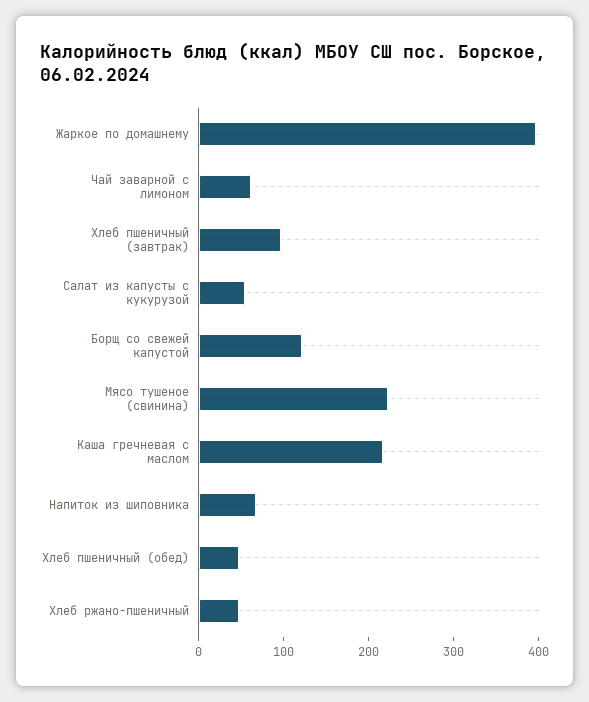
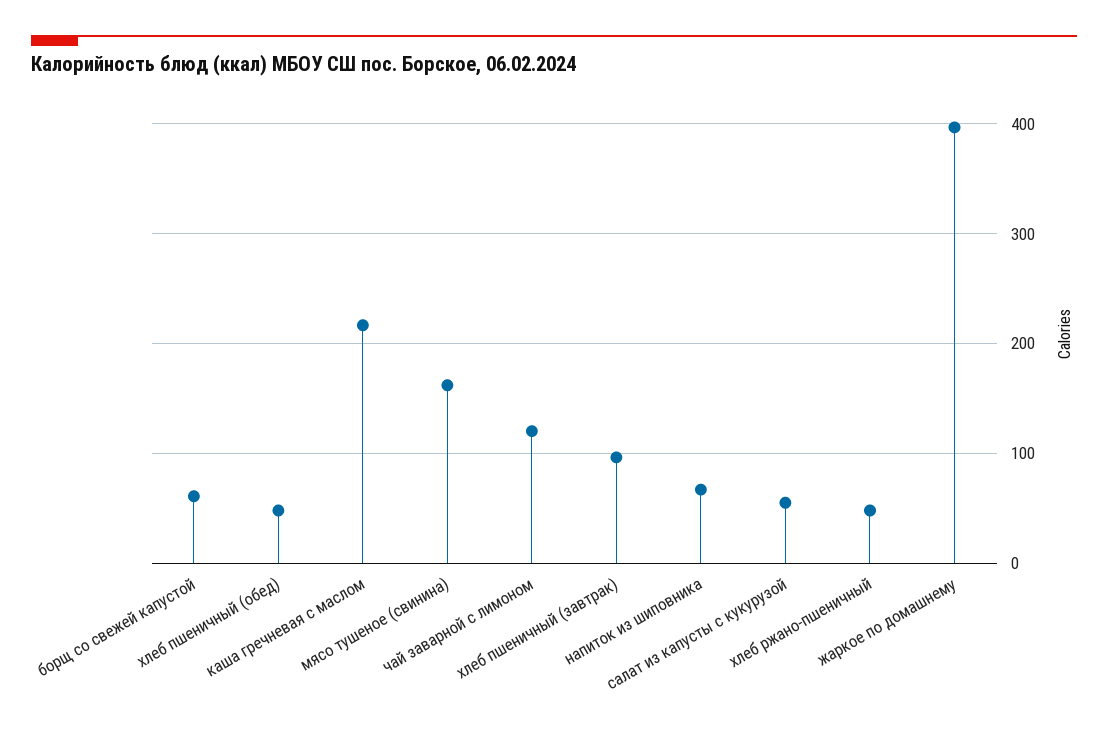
  {
    "Жаркое по домашнему": 400,
-   "Чай заварной с лимоном": 60,
+   "Чай заварной с лимоном": 120,
    "Хлеб пшеничный (завтрак)": 100,
    "Салат из капусты с кукурузой": 60,
-   "Борщ со свежей капустой": 120,
+   "Борщ со свежей капустой": 60,
-   "Мясо тушеное (свинина)": 220,
+   "Мясо тушеное (свинина)": 160,
    "Каша гречневая с маслом": 220,
    "Напиток из шиповника": 70,
    "Хлеб пшеничный (обед)": 50,
    "Хлеб ржано-пшеничный": 50
  }

